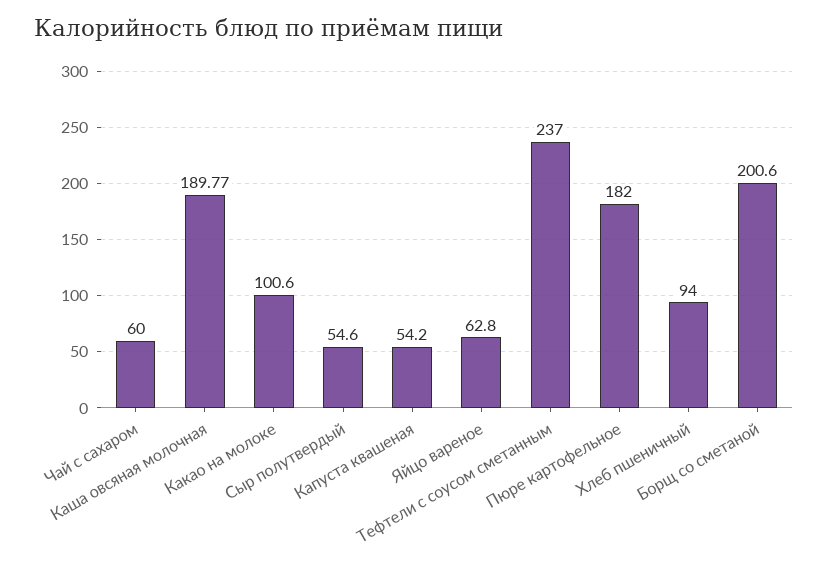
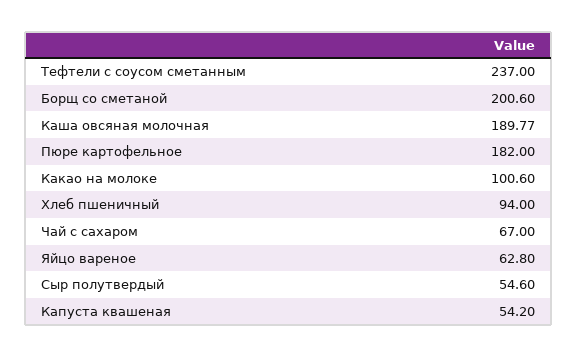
  {
-   "Чай с сахаром": 60,
+   "Чай с сахаром": 67,
    "Каша овсяная молочная": 189.77,
    "Какао на молоке": 100.6,
    "Сыр полутвердый": 54.6,
    "Капуста квашеная": 54.2,
    "Яйцо вареное": 62.8,
    "Тефтели c соусом сметанным": 237,
    "Пюре картофельное": 182,
    "Хлеб пшеничный": 94,
    "Борщ со сметаной": 200.6
  }

